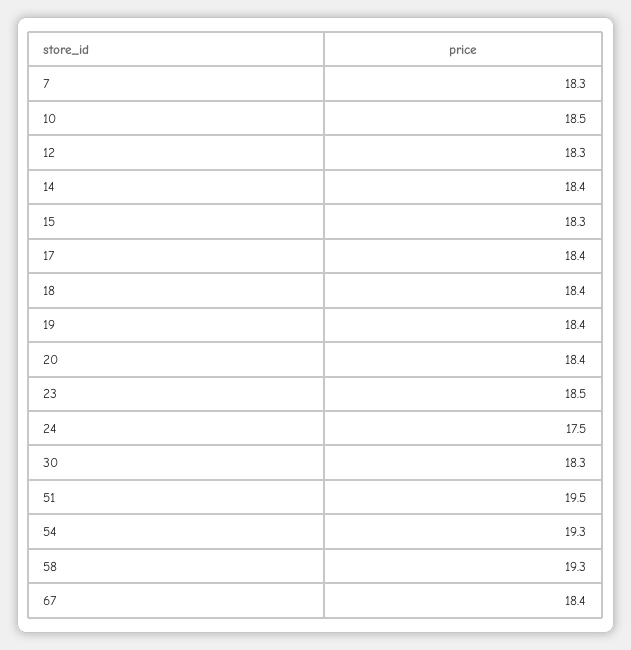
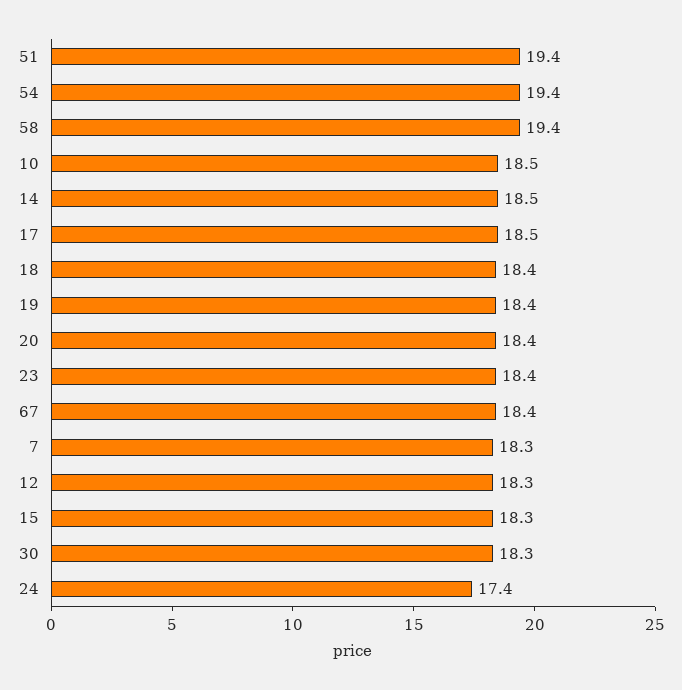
  {
    "7": 18.3,
    "10": 18.5,
    "12": 18.3,
-   "14": 18.4,
+   "14": 18.5,
    "15": 18.3,
-   "17": 18.4,
+   "17": 18.5,
    "18": 18.4,
    "19": 18.4,
    "20": 18.4,
-   "23": 18.5,
+   "23": 18.4,
-   "24": 17.5,
+   "24": 17.4,
    "30": 18.3,
-   "51": 19.5,
+   "51": 19.4,
-   "54": 19.3,
+   "54": 19.4,
-   "58": 19.3,
+   "58": 19.4,
    "67": 18.4
  }

